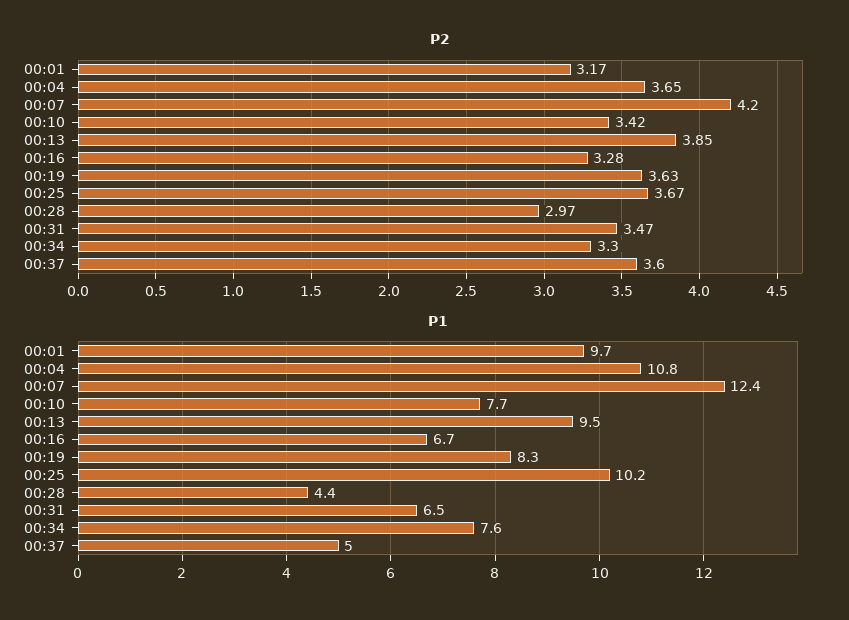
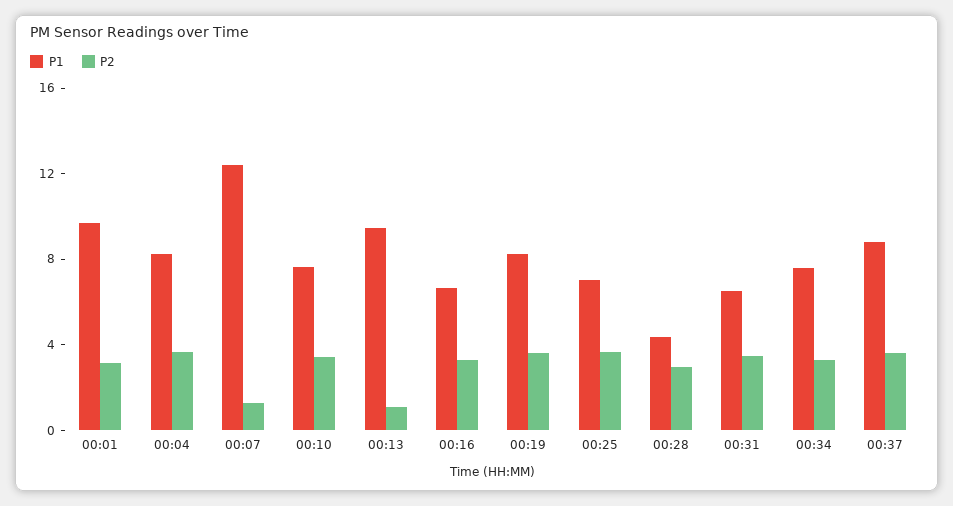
  {
    "P2": {
      "00:01": 3.17,
      "00:04": 3.65,
-     "00:07": 4.2,
+     "00:07": 1,
      "00:10": 3.42,
-     "00:13": 3.85,
+     "00:13": 1,
      "00:16": 3.28,
      "00:19": 3.63,
      "00:25": 3.67,
      "00:28": 2.97,
      "00:31": 3.47,
      "00:34": 3.3,
      "00:37": 3.6
    },
    "P1": {
      "00:01": 9.7,
-     "00:04": 10.8,
+     "00:04": 8,
      "00:07": 12.4,
      "00:10": 7.7,
      "00:13": 9.5,
      "00:16": 6.7,
      "00:19": 8.3,
-     "00:25": 10.2,
+     "00:25": 7,
      "00:28": 4.4,
      "00:31": 6.5,
      "00:34": 7.6,
-     "00:37": 5
+     "00:37": 9
    }
  }

